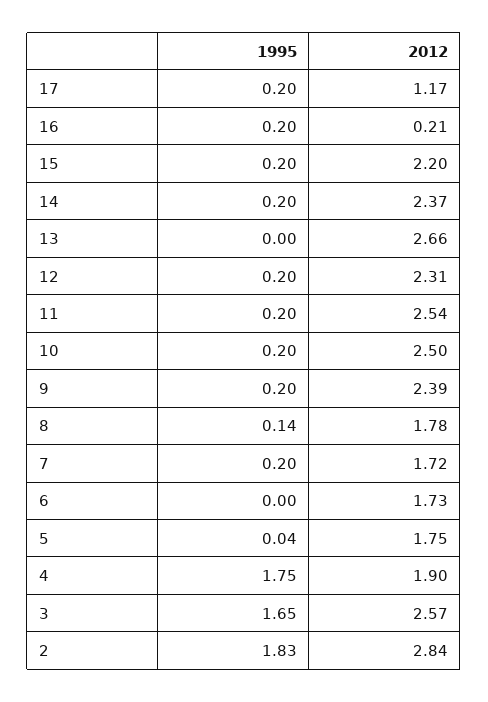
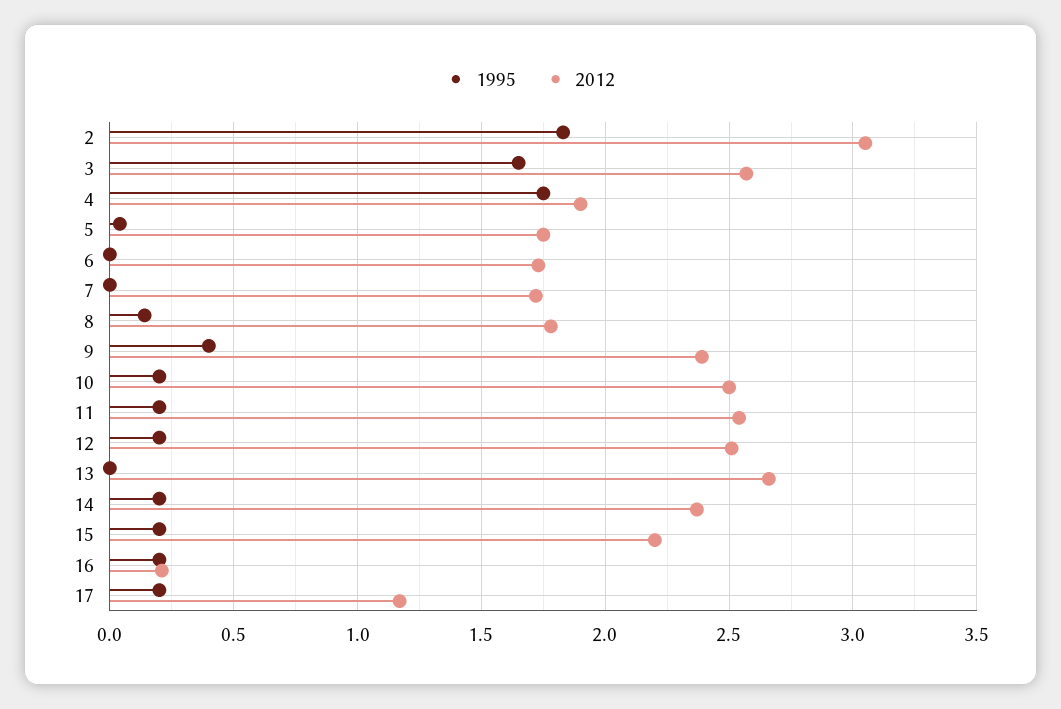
  {
    "1995": {
      "17": 0.2,
      "16": 0.2,
      "15": 0.2,
      "14": 0.2,
      "13": 0,
      "12": 0.2,
      "11": 0.2,
      "10": 0.2,
-     "9": 0.2,
+     "9": 0.4,
      "8": 0.14,
-     "7": 0.2,
+     "7": 0,
      "6": 0,
      "5": 0.04,
      "4": 1.75,
      "3": 1.65,
      "2": 1.83
    },
    "2012": {
      "17": 1.17,
      "16": 0.21,
      "15": 2.2,
      "14": 2.37,
      "13": 2.66,
-     "12": 2.31,
+     "12": 2.5,
      "11": 2.54,
      "10": 2.5,
      "9": 2.39,
      "8": 1.78,
      "7": 1.72,
      "6": 1.73,
      "5": 1.75,
      "4": 1.9,
      "3": 2.57,
-     "2": 2.84
+     "2": 3.05
    }
  }

